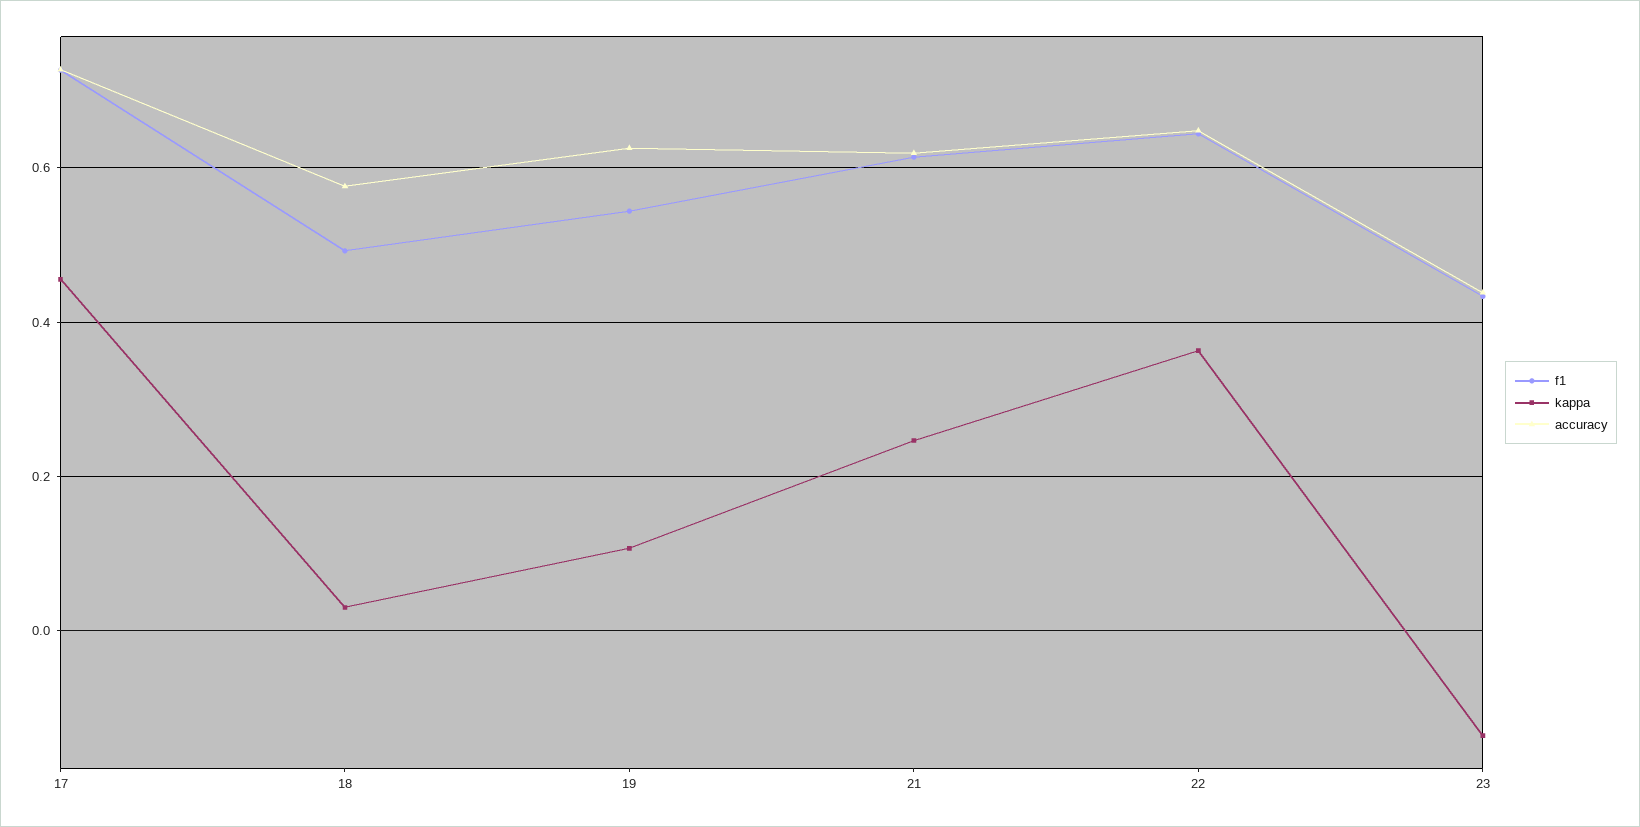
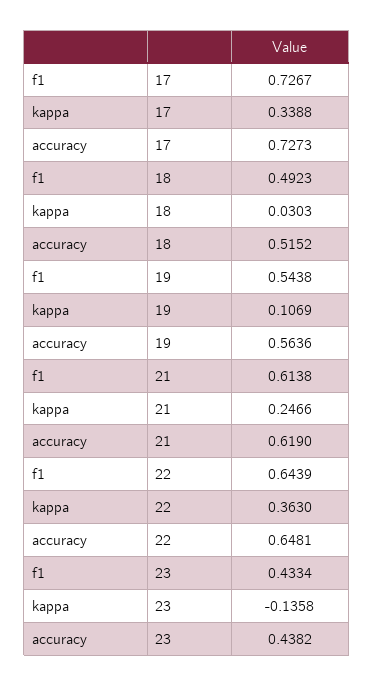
  {
    "f1": {
      "17": 0.7267,
      "18": 0.4923,
      "19": 0.5438,
      "21": 0.6138,
      "22": 0.6439,
      "23": 0.4334
    },
    "kappa": {
-     "17": 0.46,
+     "17": 0.3388,
      "18": 0.0303,
      "19": 0.1069,
      "21": 0.2466,
      "22": 0.363,
      "23": -0.1358
    },
    "accuracy": {
      "17": 0.7273,
-     "18": 0.58,
+     "18": 0.5152,
-     "19": 0.62,
+     "19": 0.5636,
      "21": 0.619,
      "22": 0.6481,
      "23": 0.4382
    }
  }

